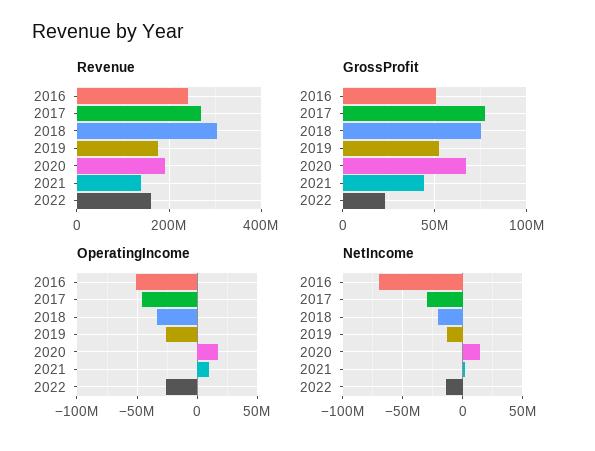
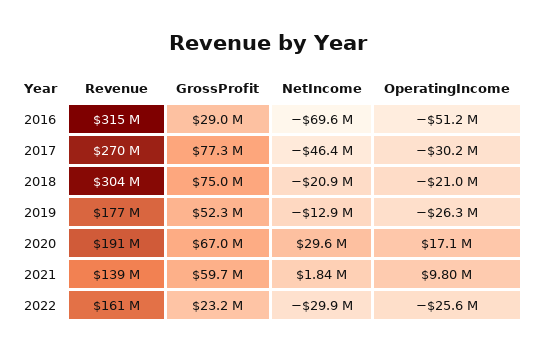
  {
    "Revenue": {
-     "2016": 240000000,
+     "2016": 315000000,
      "2017": 270000000,
      "2018": 304000000,
      "2019": 177000000,
      "2020": 191000000,
      "2021": 139000000,
      "2022": 161000000
    },
    "GrossProfit": {
-     "2016": 50000000,
+     "2016": 29000000,
      "2017": 77300000,
      "2018": 75000000,
      "2019": 52300000,
      "2020": 67000000,
-     "2021": 45000000,
+     "2021": 59700000,
      "2022": 23200000
    },
    "OperatingIncome": {
      "2016": -51200000,
-     "2017": -45000000,
+     "2017": -30200000,
-     "2018": -35000000,
+     "2018": -21000000,
      "2019": -26300000,
      "2020": 17100000,
      "2021": 9800000,
      "2022": -25600000
    },
    "NetIncome": {
      "2016": -69600000,
-     "2017": -30000000,
+     "2017": -46400000,
      "2018": -20900000,
      "2019": -12900000,
-     "2020": 15000000,
+     "2020": 29600000,
      "2021": 1840000,
-     "2022": -15000000
+     "2022": -29900000
    }
  }

